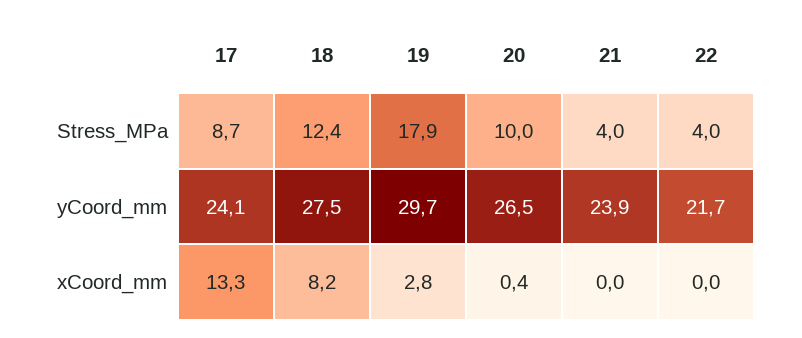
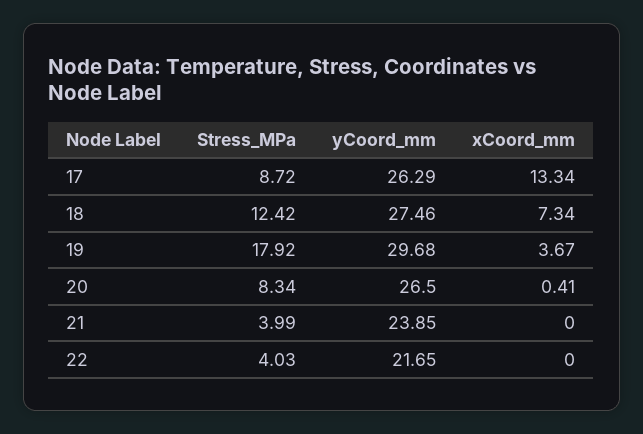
  {
    "17": {
      "Stress_MPa": 8.72,
-     "yCoord_mm": 24.1,
+     "yCoord_mm": 26.29,
      "xCoord_mm": 13.34
    },
    "18": {
      "Stress_MPa": 12.42,
      "yCoord_mm": 27.46,
-     "xCoord_mm": 8.2
+     "xCoord_mm": 7.34
    },
    "19": {
      "Stress_MPa": 17.92,
      "yCoord_mm": 29.68,
-     "xCoord_mm": 2.8
+     "xCoord_mm": 3.67
    },
    "20": {
-     "Stress_MPa": 10,
+     "Stress_MPa": 8.34,
      "yCoord_mm": 26.5,
      "xCoord_mm": 0.41
    },
    "21": {
      "Stress_MPa": 3.99,
      "yCoord_mm": 23.85,
      "xCoord_mm": 0
    },
    "22": {
      "Stress_MPa": 4.03,
      "yCoord_mm": 21.65,
      "xCoord_mm": 0
    }
  }

